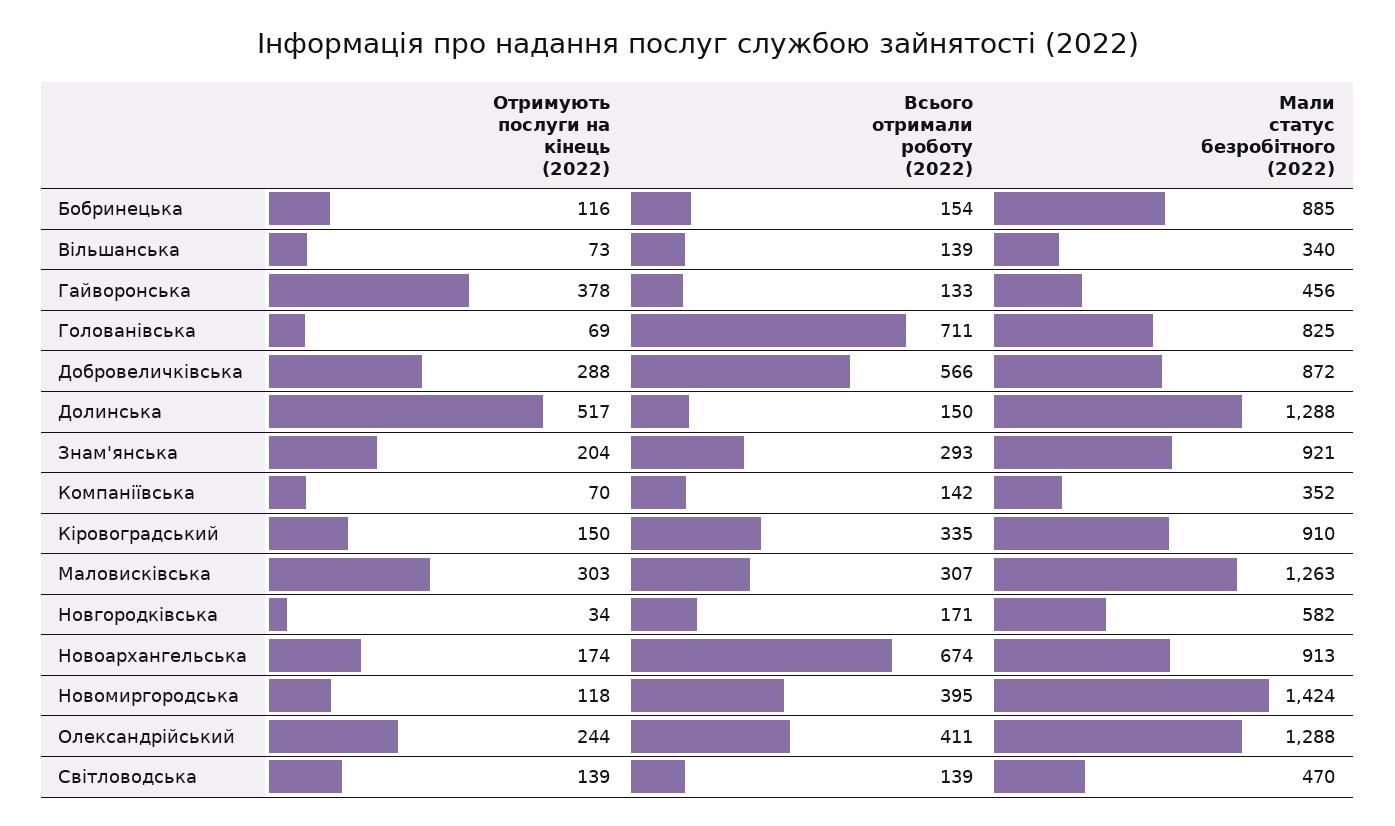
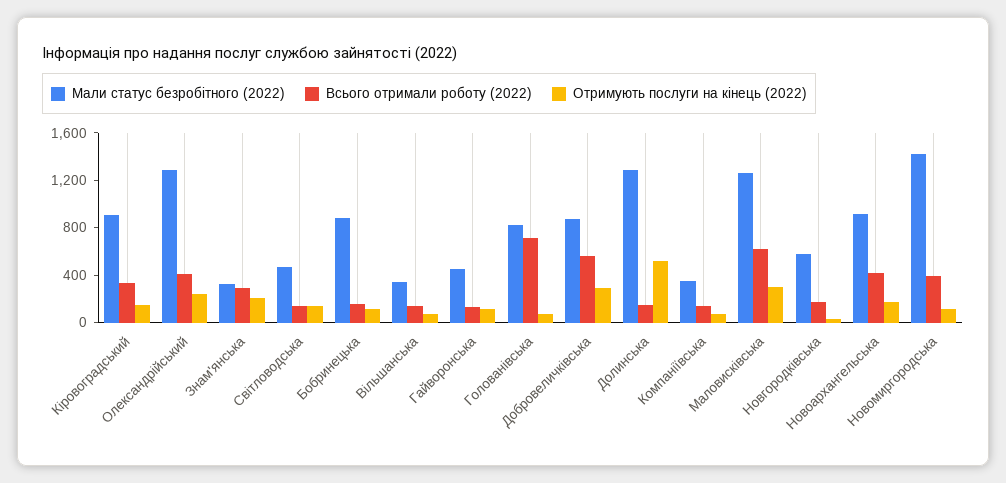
  {
    "Отримують послуги на кінець (2022)": {
      "Бобринецька": 116,
      "Вільшанська": 73,
-     "Гайворонська": 378,
+     "Гайворонська": 100,
      "Голованівська": 69,
      "Добровеличківська": 288,
      "Долинська": 517,
      "Знам'янська": 204,
      "Компаніївська": 70,
      "Кіровоградський": 150,
      "Маловисківська": 303,
      "Новгородківська": 34,
      "Новоархангельська": 174,
      "Новомиргородська": 118,
      "Олександрійський": 244,
      "Світловодська": 139
    },
    "Всього отримали роботу (2022)": {
      "Бобринецька": 154,
      "Вільшанська": 139,
      "Гайворонська": 133,
      "Голованівська": 711,
      "Добровеличківська": 566,
      "Долинська": 150,
      "Знам'янська": 293,
      "Компаніївська": 142,
      "Кіровоградський": 335,
-     "Маловисківська": 307,
+     "Маловисківська": 600,
      "Новгородківська": 171,
-     "Новоархангельська": 674,
+     "Новоархангельська": 400,
      "Новомиргородська": 395,
      "Олександрійський": 411,
      "Світловодська": 139
    },
    "Мали статус безробітного (2022)": {
      "Бобринецька": 885,
      "Вільшанська": 340,
      "Гайворонська": 456,
      "Голованівська": 825,
      "Добровеличківська": 872,
      "Долинська": 1288,
-     "Знам'янська": 921,
+     "Знам'янська": 300,
      "Компаніївська": 352,
      "Кіровоградський": 910,
      "Маловисківська": 1263,
      "Новгородківська": 582,
      "Новоархангельська": 913,
      "Новомиргородська": 1424,
      "Олександрійський": 1288,
      "Світловодська": 470
    }
  }

